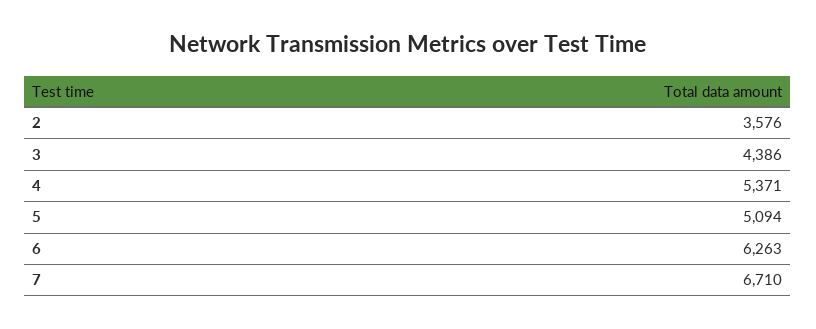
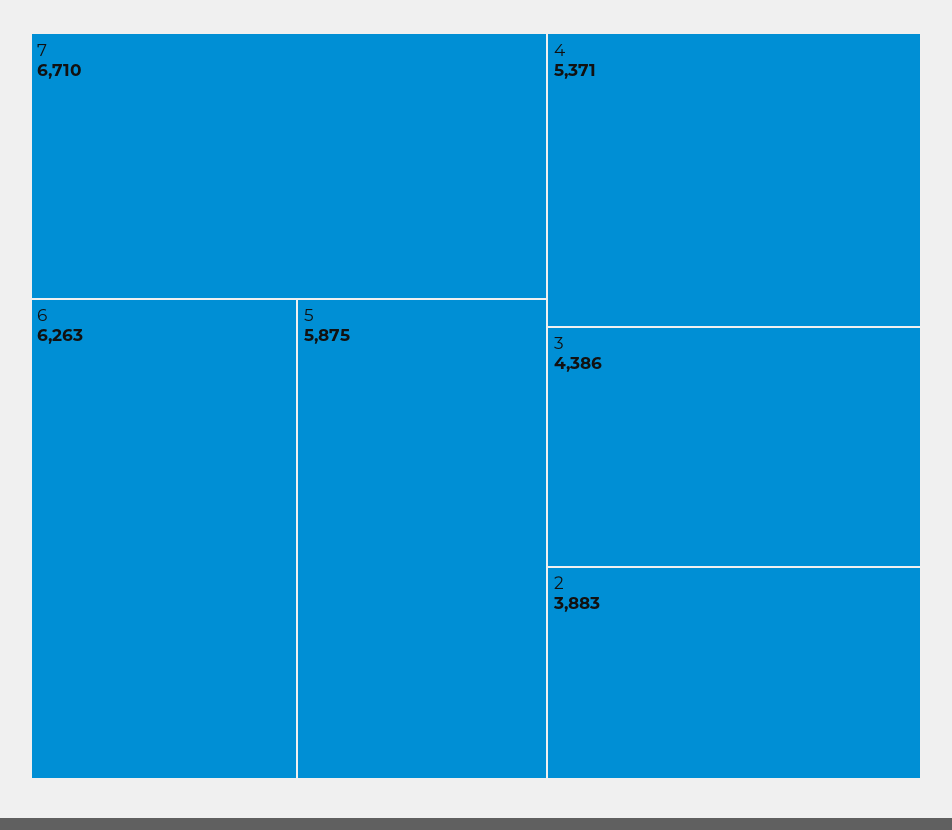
  {
-   "2": 3576,
+   "2": 3883,
    "3": 4386,
    "4": 5371,
-   "5": 5094,
+   "5": 5875,
    "6": 6263,
    "7": 6710
  }

